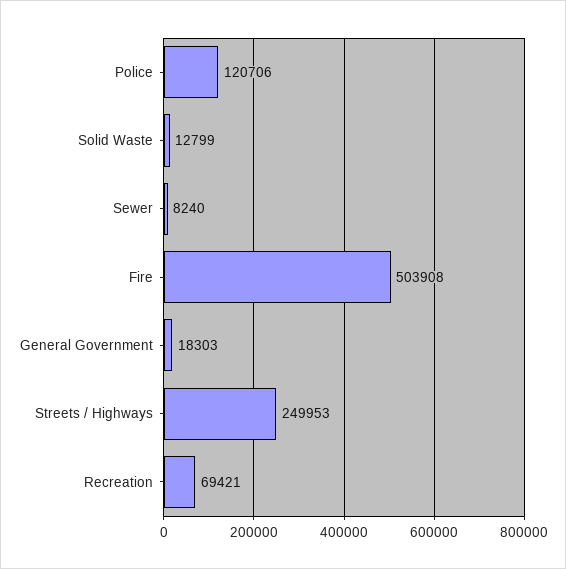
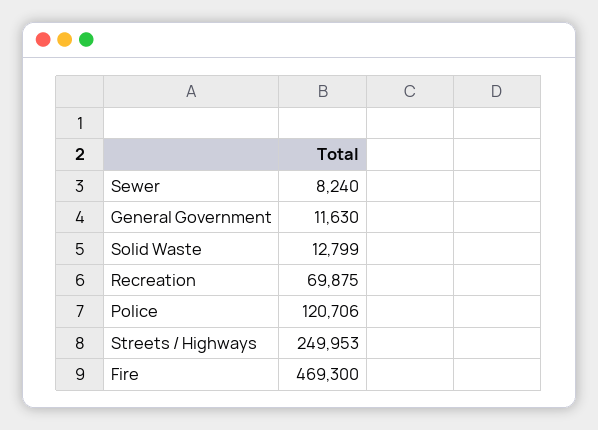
  {
    "Police": 120706,
    "Solid Waste": 12799,
    "Sewer": 8240,
-   "Fire": 503908,
+   "Fire": 469300,
-   "General Government": 18303,
+   "General Government": 11630,
    "Streets / Highways": 249953,
-   "Recreation": 69421
+   "Recreation": 69875
  }

